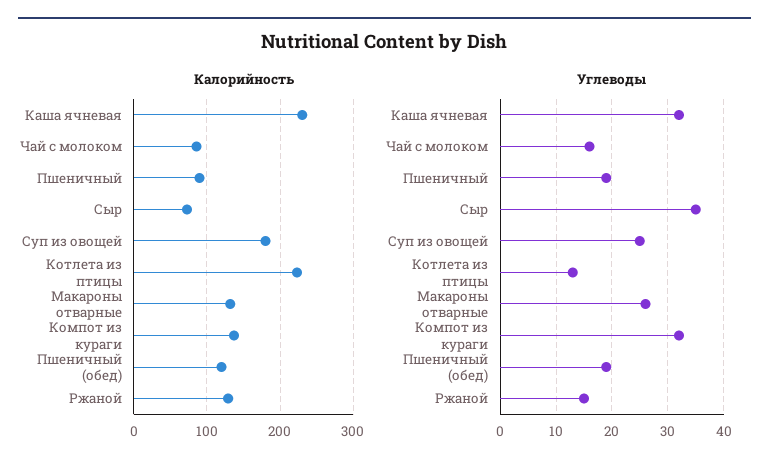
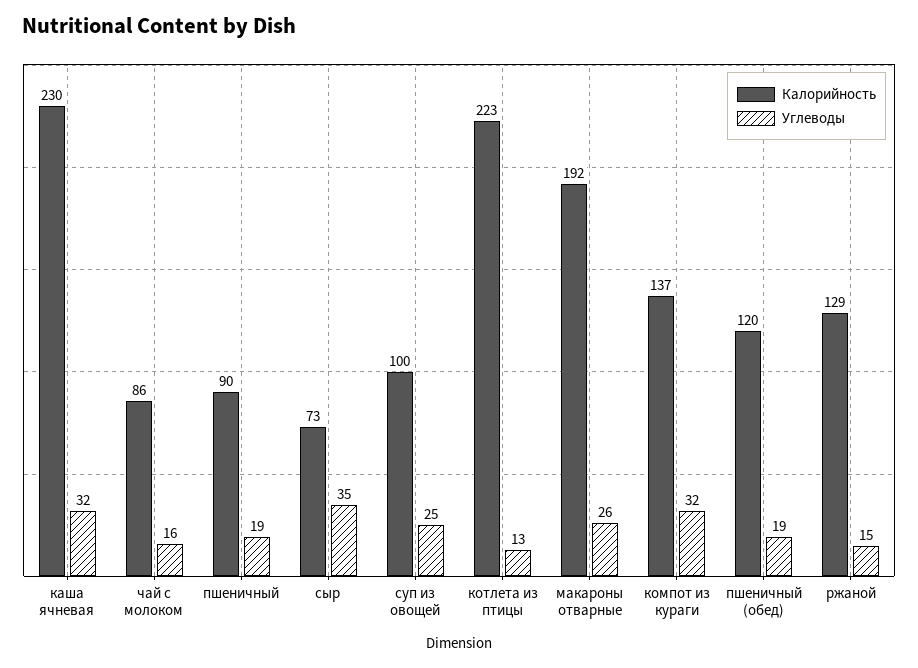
  {
    "Калорийность": {
      "Каша ячневая": 230,
      "Чай с молоком": 86,
      "Пшеничный": 90,
      "Сыр": 73,
-     "Суп из овощей": 180,
+     "Суп из овощей": 100,
      "Котлета из птицы": 223,
-     "Макароны отварные": 130,
+     "Макароны отварные": 192,
      "Компот из кураги": 137,
      "Пшеничный (обед)": 120,
      "Ржаной": 129
    },
    "Углеводы": {
      "Каша ячневая": 32,
      "Чай с молоком": 16,
      "Пшеничный": 19,
      "Сыр": 35,
      "Суп из овощей": 25,
      "Котлета из птицы": 13,
      "Макароны отварные": 26,
      "Компот из кураги": 32,
      "Пшеничный (обед)": 19,
      "Ржаной": 15
    }
  }

